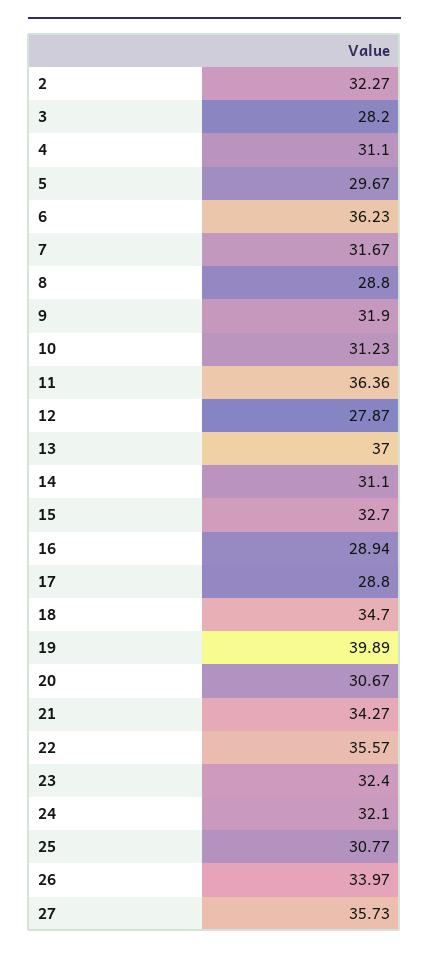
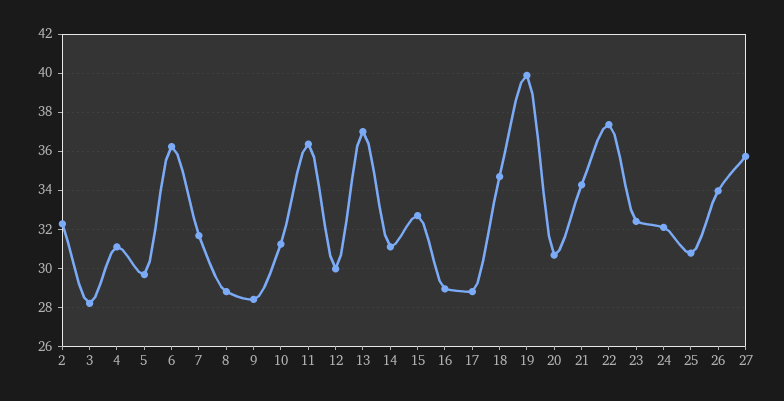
  {
    "2": 32.27,
    "3": 28.2,
    "4": 31.1,
    "5": 29.67,
    "6": 36.23,
    "7": 31.67,
    "8": 28.8,
-   "9": 31.9,
+   "9": 28.5,
    "10": 31.23,
    "11": 36.36,
-   "12": 27.87,
+   "12": 30,
    "13": 37,
    "14": 31.1,
    "15": 32.7,
    "16": 28.94,
    "17": 28.8,
    "18": 34.7,
    "19": 39.89,
    "20": 30.67,
    "21": 34.27,
-   "22": 35.57,
+   "22": 37.5,
    "23": 32.4,
    "24": 32.1,
    "25": 30.77,
    "26": 33.97,
    "27": 35.73
  }

